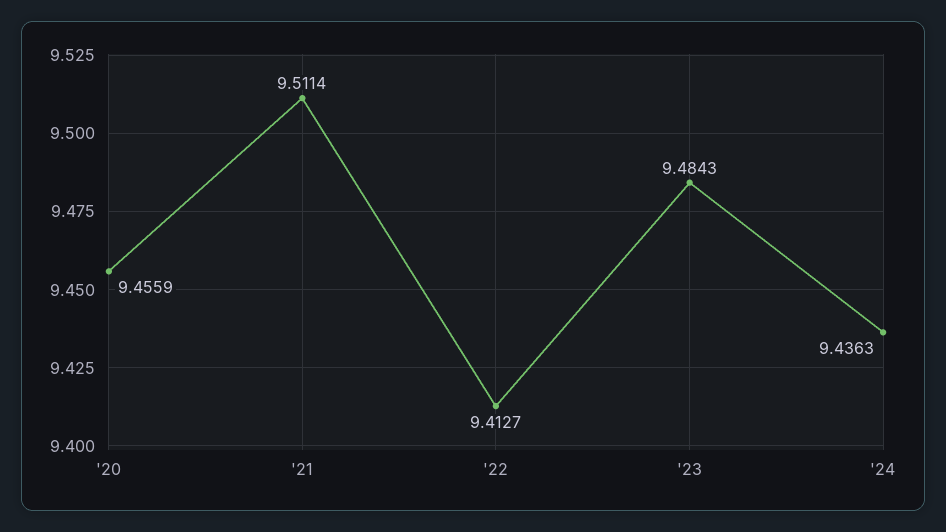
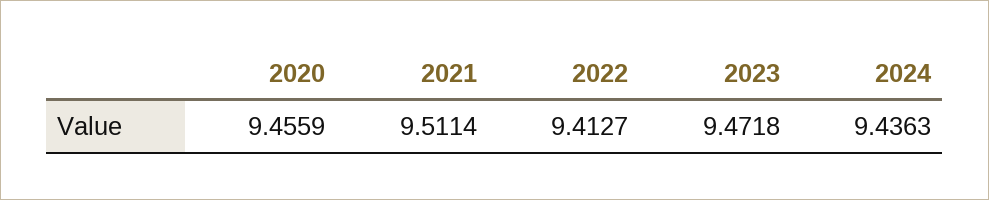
  {
    "'20": 9.4559,
    "'21": 9.5114,
    "'22": 9.4127,
-   "'23": 9.4843,
+   "'23": 9.4718,
    "'24": 9.4363
  }

